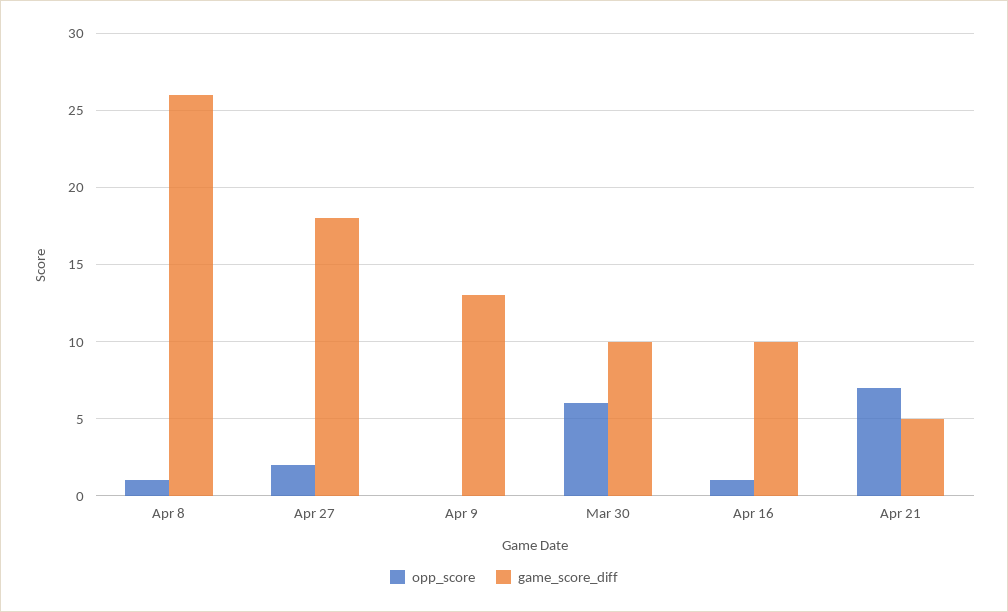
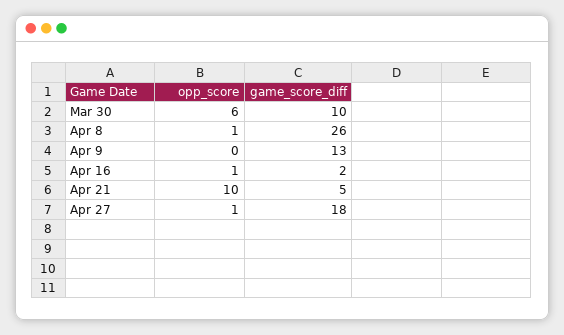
  {
    "opp_score": {
      "Apr 8": 1,
-     "Apr 27": 2,
+     "Apr 27": 1,
      "Apr 9": 0,
      "Mar 30": 6,
      "Apr 16": 1,
-     "Apr 21": 7
+     "Apr 21": 10
    },
    "game_score_diff": {
      "Apr 8": 26,
      "Apr 27": 18,
      "Apr 9": 13,
      "Mar 30": 10,
-     "Apr 16": 10,
+     "Apr 16": 2,
      "Apr 21": 5
    }
  }

